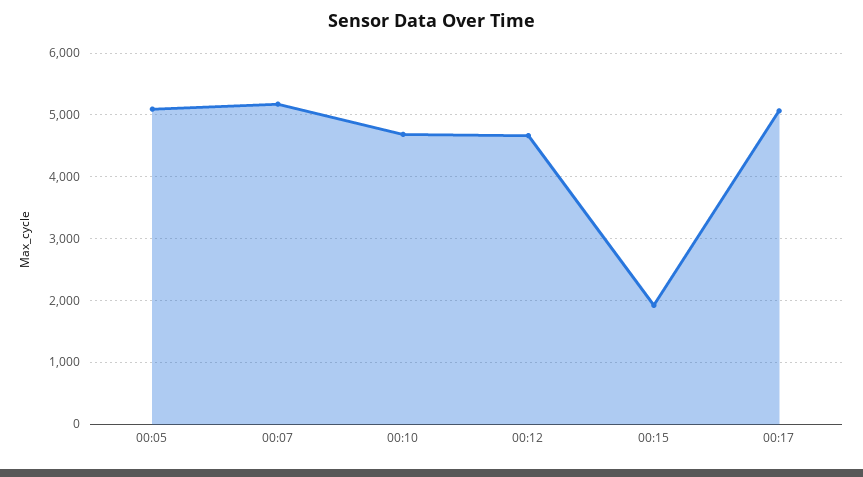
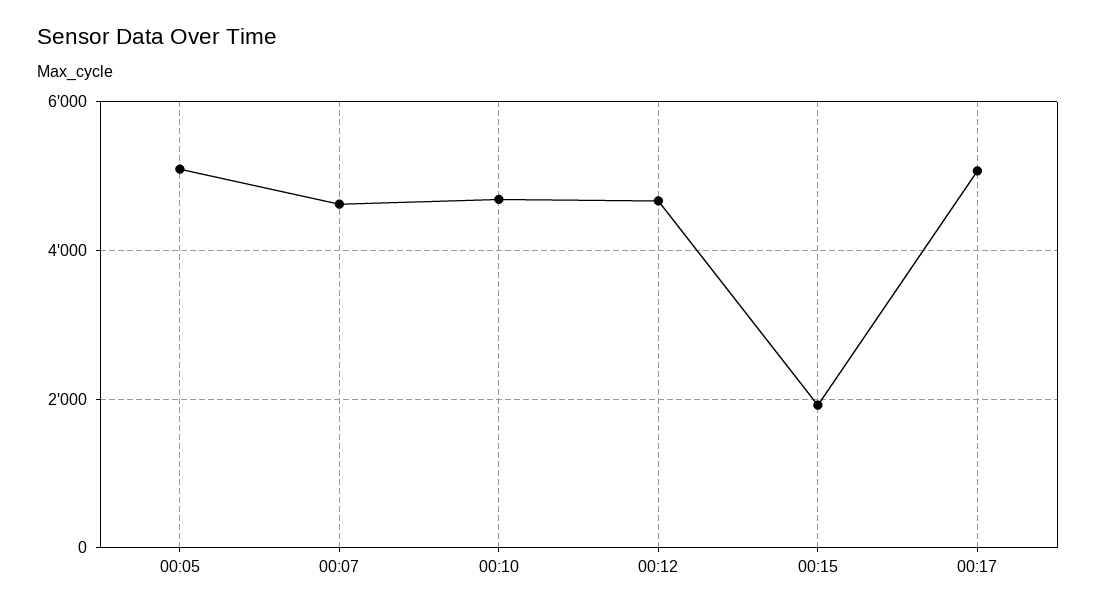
  {
    "00:05": 5100,
-   "00:07": 5200,
+   "00:07": 4600,
    "00:10": 4700,
    "00:12": 4700,
    "00:15": 1900,
    "00:17": 5100
  }

